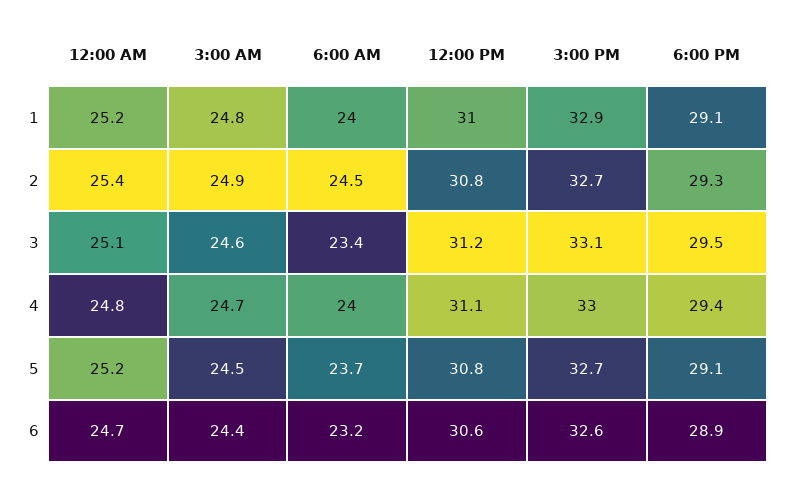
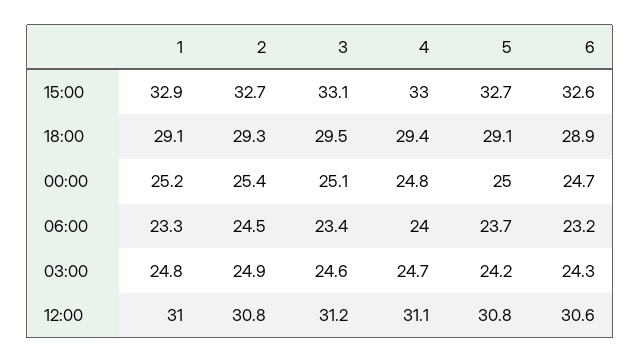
  {
    "12:00 AM": {
      "1": 25.2,
      "2": 25.4,
      "3": 25.1,
      "4": 24.8,
-     "5": 25.2,
+     "5": 25,
      "6": 24.7
    },
    "3:00 AM": {
      "1": 24.8,
      "2": 24.9,
      "3": 24.6,
      "4": 24.7,
-     "5": 24.5,
+     "5": 24.2,
-     "6": 24.4
+     "6": 24.3
    },
    "6:00 AM": {
-     "1": 24,
+     "1": 23.3,
      "2": 24.5,
      "3": 23.4,
      "4": 24,
      "5": 23.7,
      "6": 23.2
    },
    "12:00 PM": {
      "1": 31,
      "2": 30.8,
      "3": 31.2,
      "4": 31.1,
      "5": 30.8,
      "6": 30.6
    },
    "3:00 PM": {
      "1": 32.9,
      "2": 32.7,
      "3": 33.1,
      "4": 33,
      "5": 32.7,
      "6": 32.6
    },
    "6:00 PM": {
      "1": 29.1,
      "2": 29.3,
      "3": 29.5,
      "4": 29.4,
      "5": 29.1,
      "6": 28.9
    }
  }

